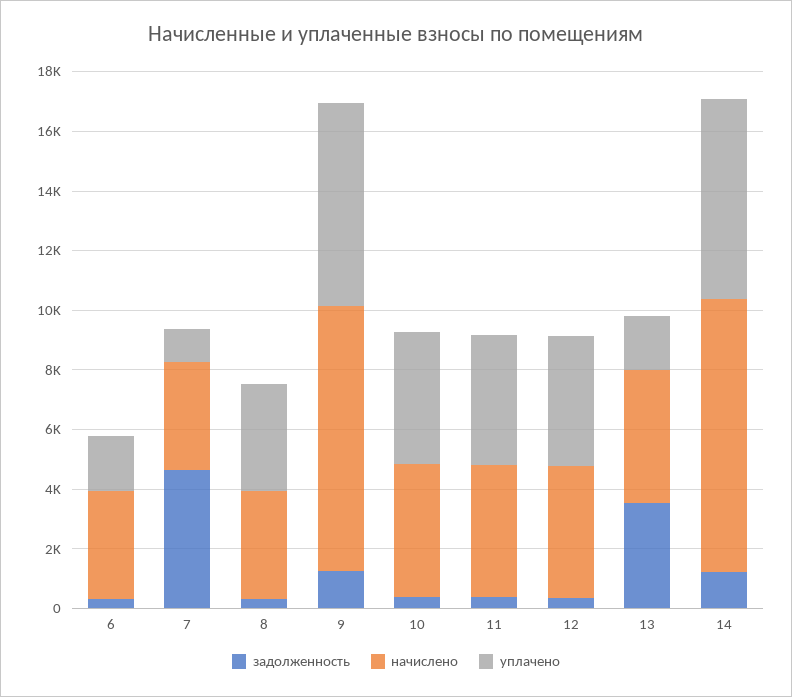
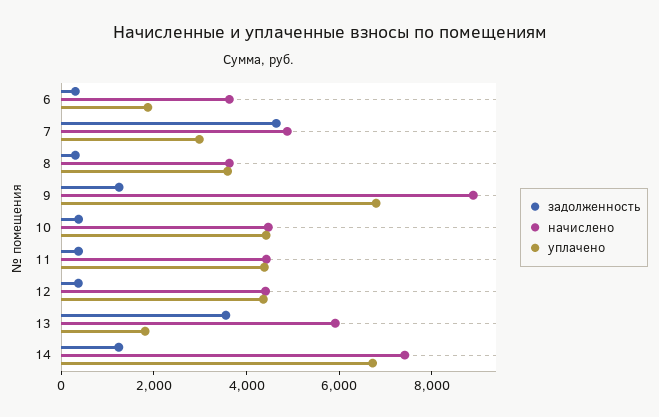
  {
    "задолженность": {
      "6": 500,
      "7": 4500,
      "8": 500,
      "9": 1000,
      "10": 500,
      "11": 500,
      "12": 500,
      "13": 3500,
      "14": 1000
    },
    "начислено": {
      "6": 3500,
-     "7": 3500,
+     "7": 5000,
      "8": 3500,
      "9": 9000,
      "10": 4500,
      "11": 4500,
      "12": 4500,
-     "13": 4500,
+     "13": 6000,
-     "14": 9000
+     "14": 7500
    },
    "уплачено": {
      "6": 2000,
-     "7": 1000,
+     "7": 3000,
      "8": 3500,
      "9": 7000,
      "10": 4500,
      "11": 4500,
      "12": 4500,
      "13": 2000,
      "14": 6500
    }
  }

